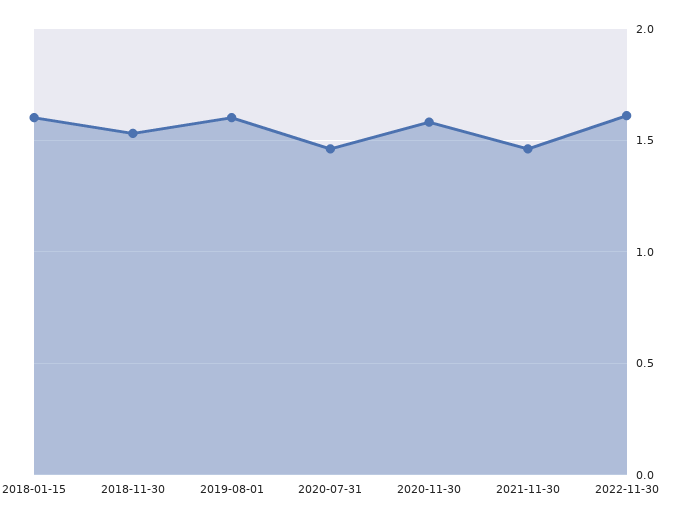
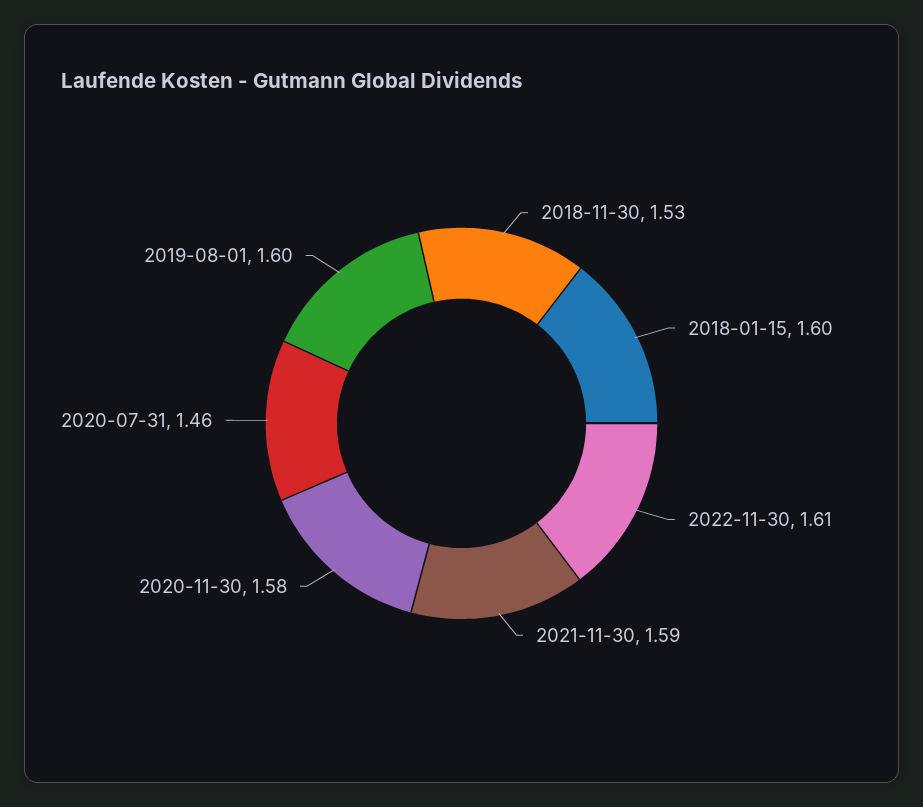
  {
    "2018-01-15": 1.6,
    "2018-11-30": 1.53,
    "2019-08-01": 1.6,
    "2020-07-31": 1.46,
    "2020-11-30": 1.58,
-   "2021-11-30": 1.45,
+   "2021-11-30": 1.59,
    "2022-11-30": 1.61
  }

